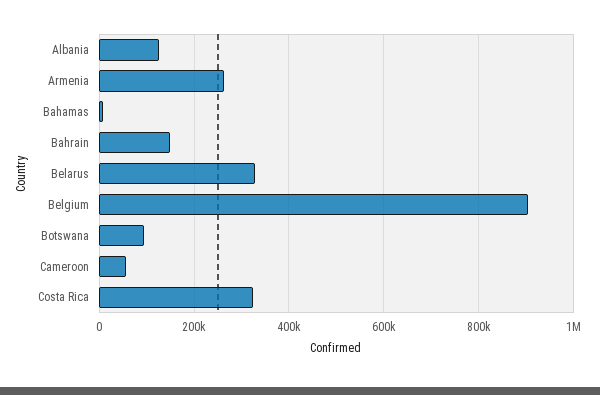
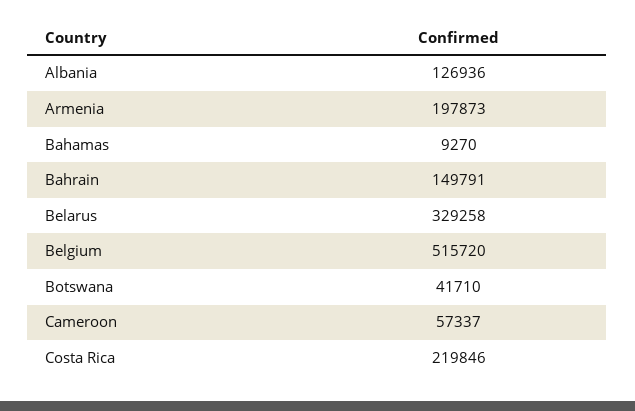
  {
    "Albania": 126936,
-   "Armenia": 260000,
+   "Armenia": 197873,
    "Bahamas": 9270,
    "Bahrain": 149791,
    "Belarus": 329258,
-   "Belgium": 900000,
+   "Belgium": 515720,
-   "Botswana": 100000,
+   "Botswana": 41710,
    "Cameroon": 57337,
-   "Costa Rica": 320000
+   "Costa Rica": 219846
  }

